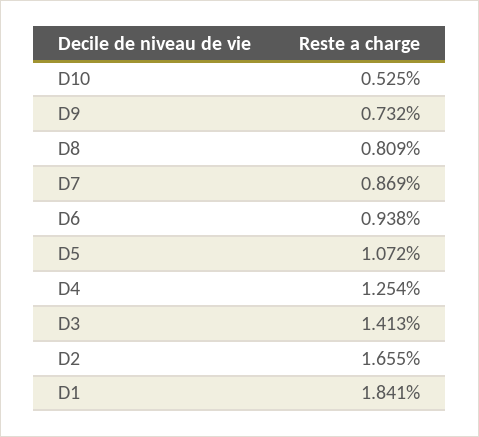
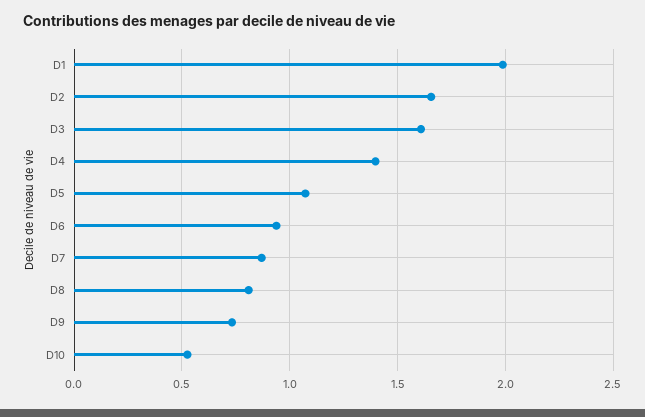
  {
    "D10": 0.525,
    "D9": 0.732,
    "D8": 0.809,
    "D7": 0.869,
    "D6": 0.938,
    "D5": 1.072,
-   "D4": 1.254,
+   "D4": 1.4,
-   "D3": 1.413,
+   "D3": 1.6,
    "D2": 1.655,
-   "D1": 1.841
+   "D1": 2
  }

